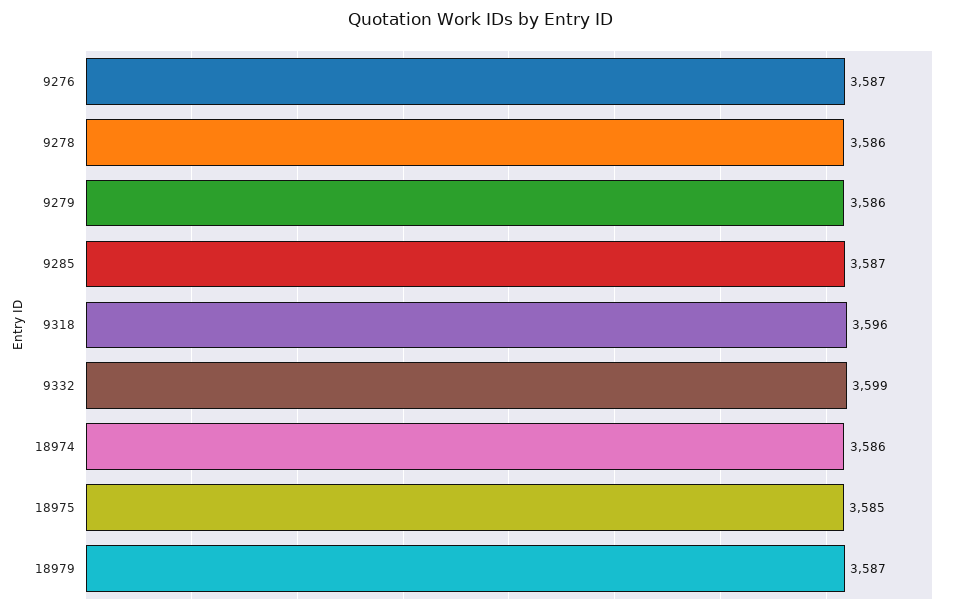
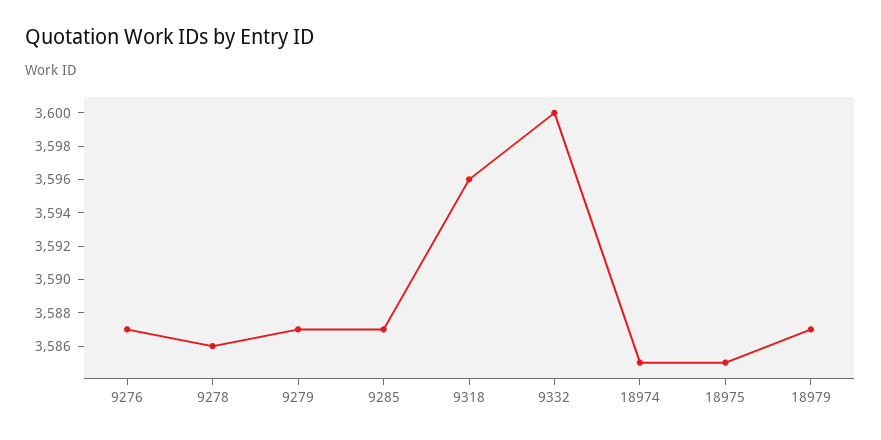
  {
    "9276": 3587,
    "9278": 3586,
-   "9279": 3586,
+   "9279": 3587,
    "9285": 3587,
    "9318": 3596,
-   "9332": 3599,
+   "9332": 3600,
-   "18974": 3586,
+   "18974": 3585,
    "18975": 3585,
    "18979": 3587
  }

